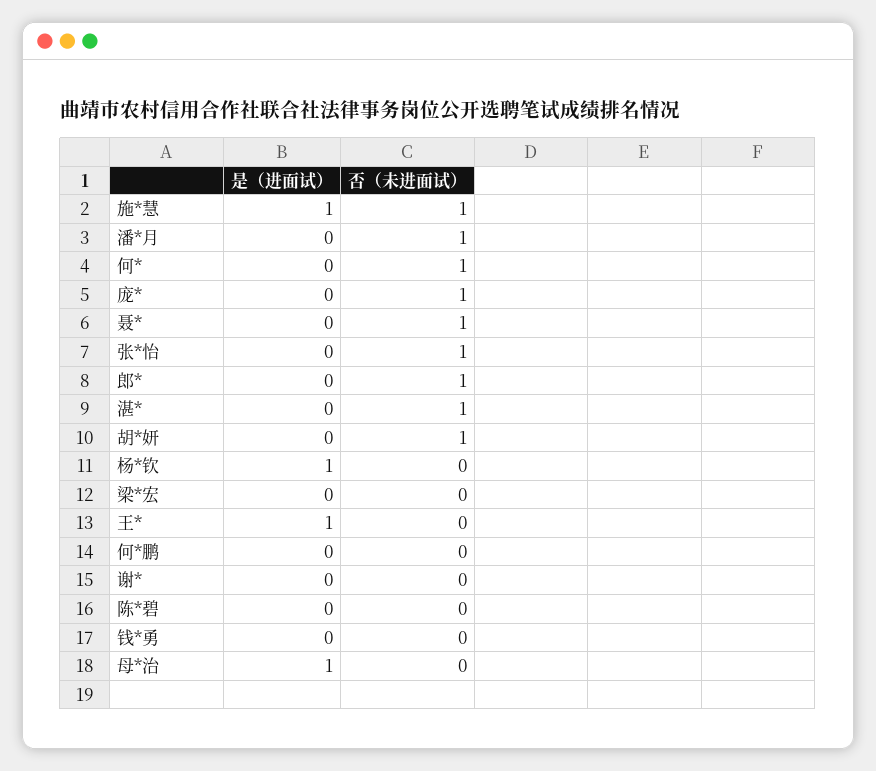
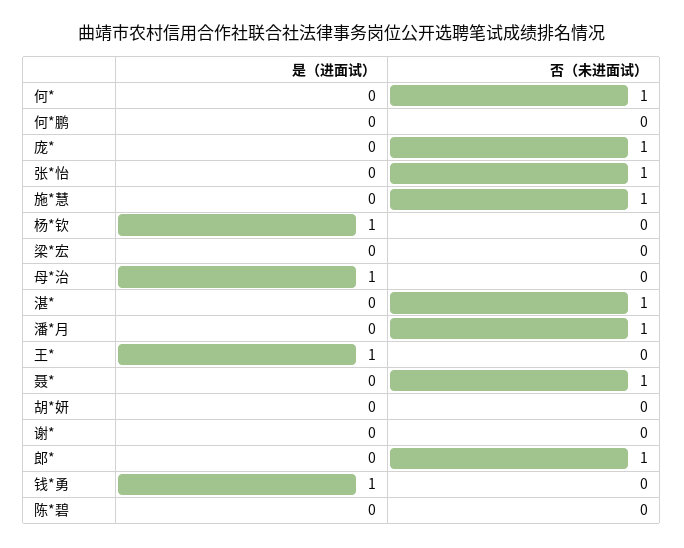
  {
    "是（进面试）": {
-     "施*慧": 1,
+     "施*慧": 0,
      "潘*月": 0,
      "何*": 0,
      "庞*": 0,
      "聂*": 0,
      "张*怡": 0,
      "郎*": 0,
      "湛*": 0,
      "胡*妍": 0,
      "杨*钦": 1,
      "梁*宏": 0,
      "王*": 1,
      "何*鹏": 0,
      "谢*": 0,
      "陈*碧": 0,
-     "钱*勇": 0,
+     "钱*勇": 1,
      "母*治": 1
    },
    "否（未进面试）": {
      "施*慧": 1,
      "潘*月": 1,
      "何*": 1,
      "庞*": 1,
      "聂*": 1,
      "张*怡": 1,
      "郎*": 1,
      "湛*": 1,
-     "胡*妍": 1,
+     "胡*妍": 0,
      "杨*钦": 0,
      "梁*宏": 0,
      "王*": 0,
      "何*鹏": 0,
      "谢*": 0,
      "陈*碧": 0,
      "钱*勇": 0,
      "母*治": 0
    }
  }

